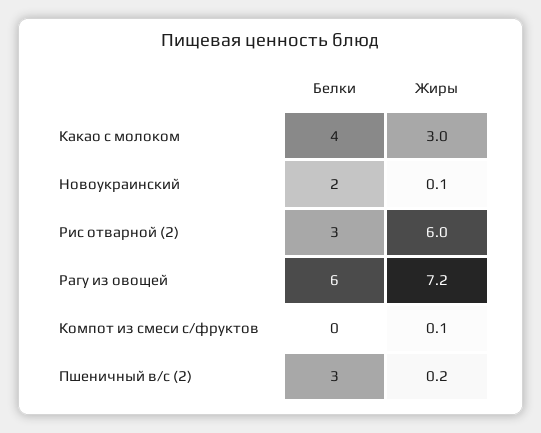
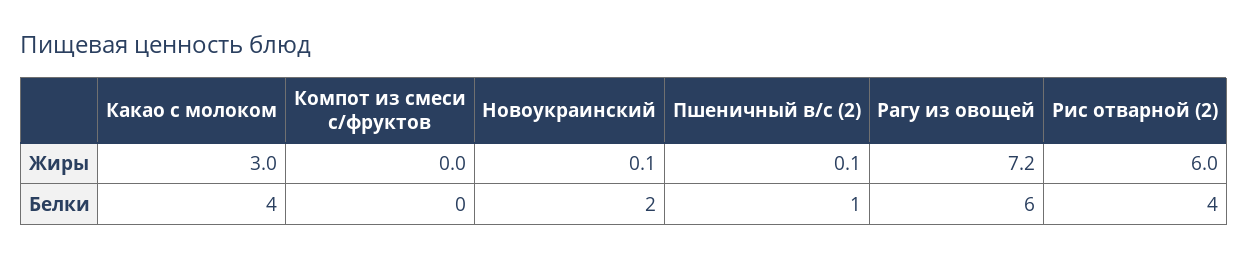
  {
    "Белки": {
      "Какао с молоком": 4,
      "Новоукраинский": 2,
-     "Рис отварной (2)": 3,
+     "Рис отварной (2)": 4,
      "Рагу из овощей": 6,
      "Компот из смеси с/фруктов": 0,
-     "Пшеничный в/с (2)": 3
+     "Пшеничный в/с (2)": 1
    },
    "Жиры": {
      "Какао с молоком": 3,
      "Новоукраинский": 0.1,
      "Рис отварной (2)": 6,
      "Рагу из овощей": 7.2,
-     "Компот из смеси с/фруктов": 0.1,
+     "Компот из смеси с/фруктов": 0,
-     "Пшеничный в/с (2)": 0.2
+     "Пшеничный в/с (2)": 0.1
    }
  }

